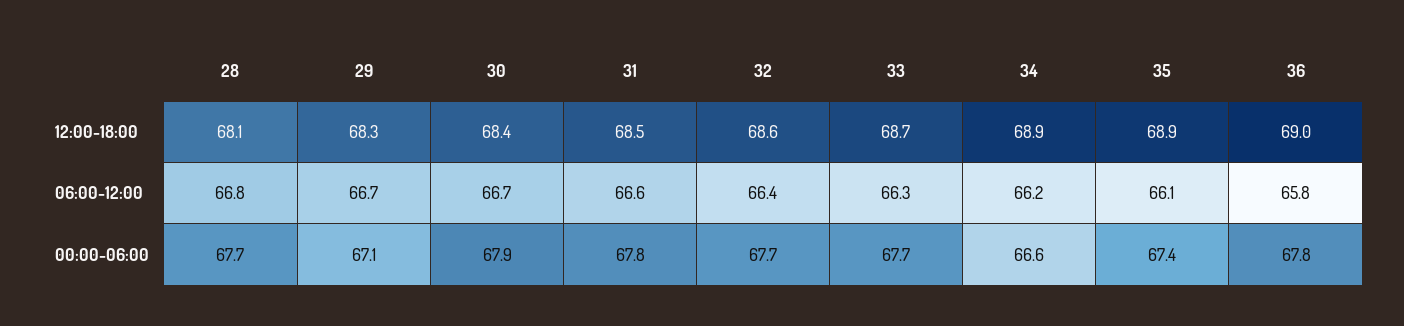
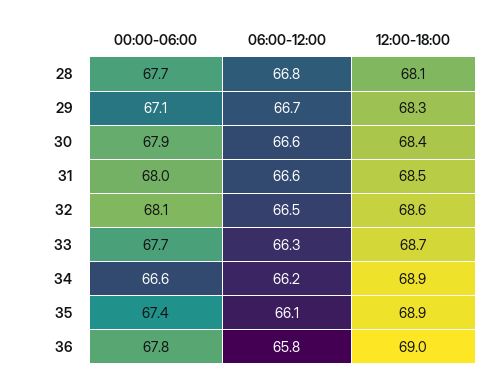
  {
    "28": {
      "12:00-18:00": 68.1,
      "06:00-12:00": 66.8,
      "00:00-06:00": 67.7
    },
    "29": {
      "12:00-18:00": 68.3,
      "06:00-12:00": 66.7,
      "00:00-06:00": 67.1
    },
    "30": {
      "12:00-18:00": 68.4,
-     "06:00-12:00": 66.7,
+     "06:00-12:00": 66.6,
      "00:00-06:00": 67.9
    },
    "31": {
      "12:00-18:00": 68.5,
      "06:00-12:00": 66.6,
-     "00:00-06:00": 67.8
+     "00:00-06:00": 68
    },
    "32": {
      "12:00-18:00": 68.6,
-     "06:00-12:00": 66.4,
+     "06:00-12:00": 66.5,
-     "00:00-06:00": 67.7
+     "00:00-06:00": 68.1
    },
    "33": {
      "12:00-18:00": 68.7,
      "06:00-12:00": 66.3,
      "00:00-06:00": 67.7
    },
    "34": {
      "12:00-18:00": 68.9,
      "06:00-12:00": 66.2,
      "00:00-06:00": 66.6
    },
    "35": {
      "12:00-18:00": 68.9,
      "06:00-12:00": 66.1,
      "00:00-06:00": 67.4
    },
    "36": {
      "12:00-18:00": 69,
      "06:00-12:00": 65.8,
      "00:00-06:00": 67.8
    }
  }

